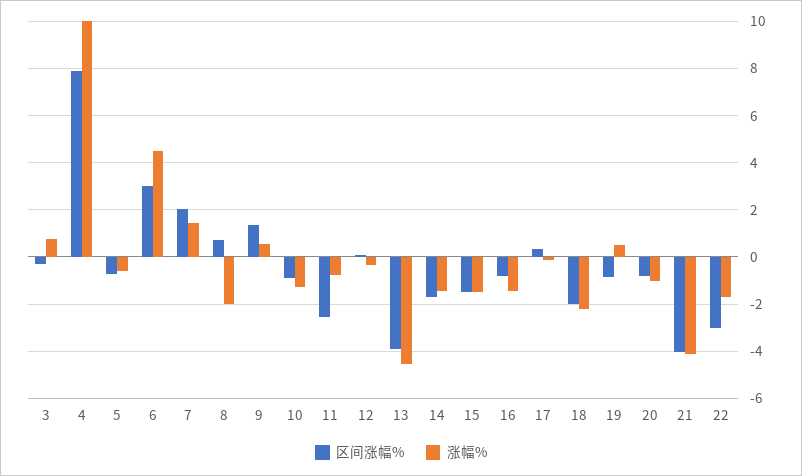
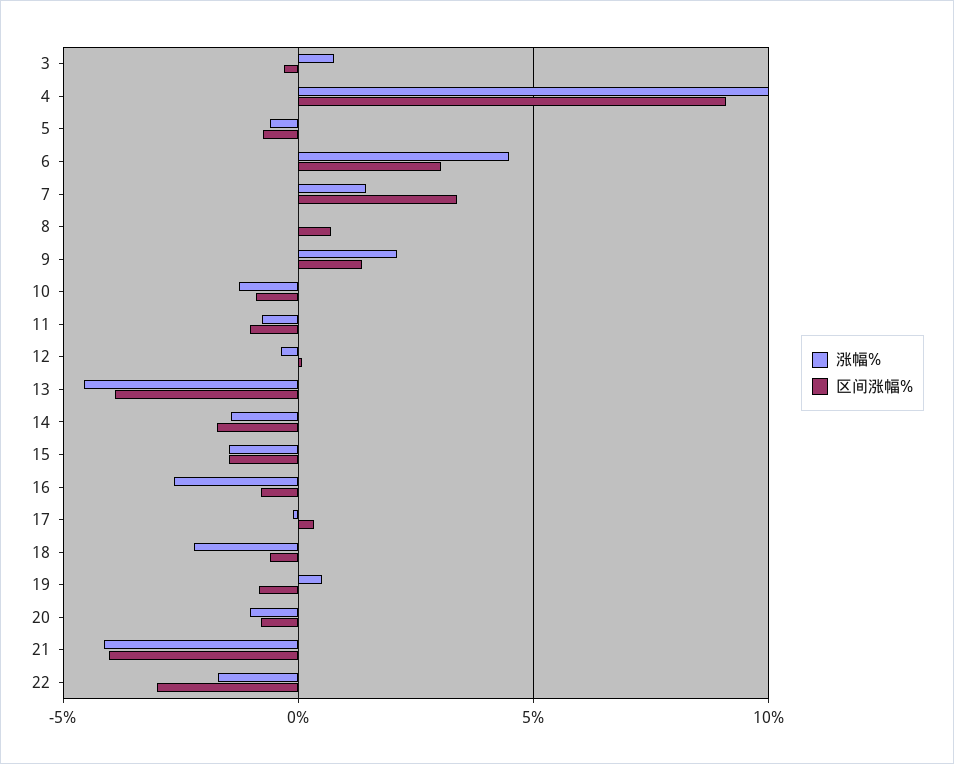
  {
    "区间涨幅%": {
      "3": -0.5,
-     "4": 8,
+     "4": 9,
      "5": -0.5,
      "6": 3,
-     "7": 2,
+     "7": 3.5,
      "8": 0.5,
      "9": 1.5,
      "10": -1,
-     "11": -2.5,
+     "11": -1,
      "12": 0,
      "13": -4,
      "14": -1.5,
      "15": -1.5,
      "16": -1,
      "17": 0.5,
-     "18": -2,
+     "18": -0.5,
      "19": -1,
      "20": -1,
      "21": -4,
      "22": -3
    },
    "涨幅%": {
      "3": 1,
      "4": 10,
      "5": -0.5,
      "6": 4.5,
      "7": 1.5,
-     "8": -2,
+     "8": 0,
-     "9": 0.5,
+     "9": 2,
      "10": -1.5,
      "11": -1,
      "12": -0.5,
      "13": -4.5,
      "14": -1.5,
      "15": -1.5,
-     "16": -1.5,
+     "16": -2.5,
      "17": 0,
      "18": -2,
      "19": 0.5,
      "20": -1,
      "21": -4,
      "22": -1.5
    }
  }

